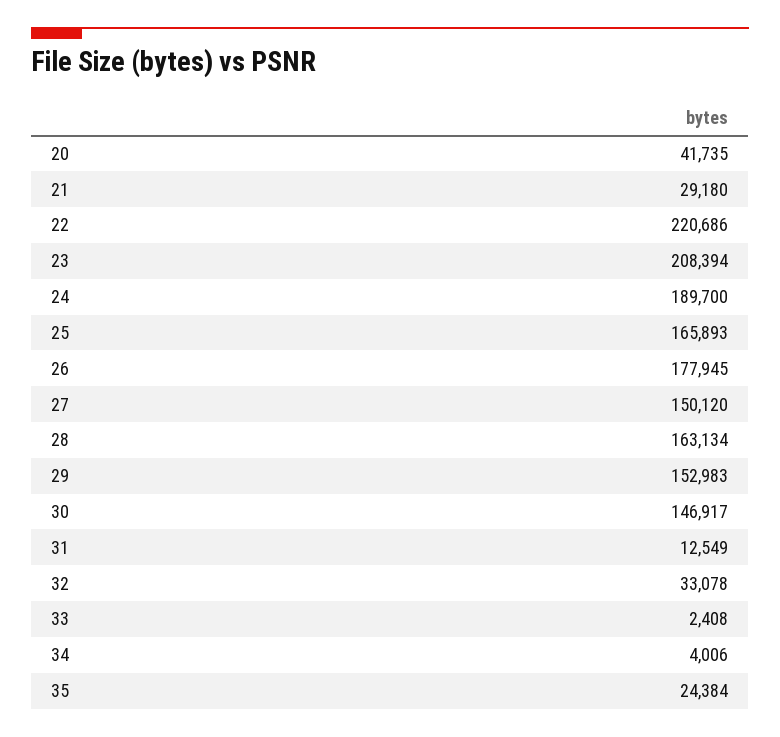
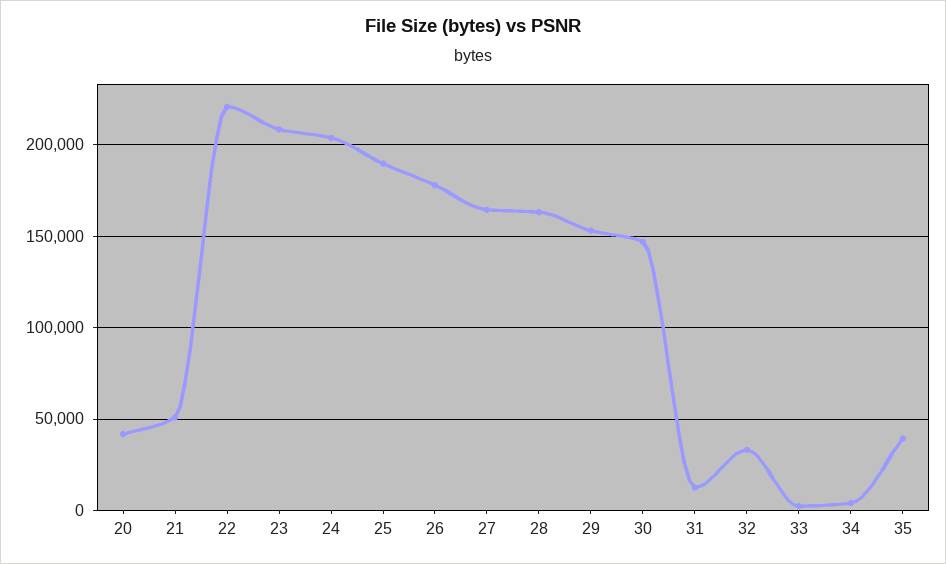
  {
    "20": 41735,
-   "21": 29180,
+   "21": 50000,
    "22": 220686,
    "23": 208394,
-   "24": 189700,
+   "24": 205000,
-   "25": 165893,
+   "25": 190000,
    "26": 177945,
-   "27": 150120,
+   "27": 165000,
    "28": 163134,
    "29": 152983,
    "30": 146917,
    "31": 12549,
    "32": 33078,
    "33": 2408,
    "34": 4006,
-   "35": 24384
+   "35": 40000
  }

